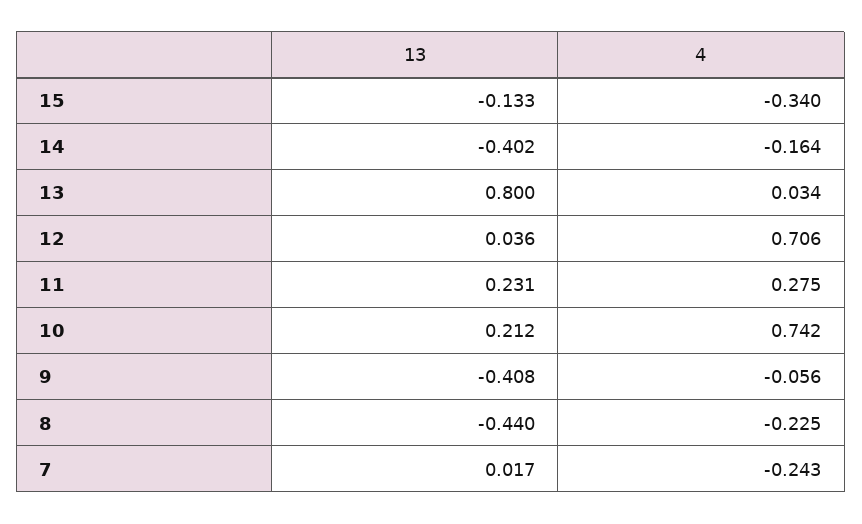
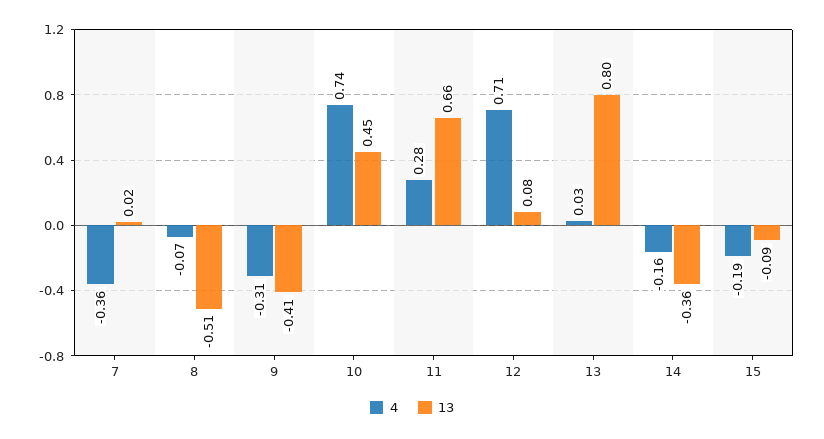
  {
    "13": {
-     "15": -0.133,
+     "15": -0.09,
-     "14": -0.402,
+     "14": -0.36,
      "13": 0.8,
-     "12": 0.036,
+     "12": 0.08,
-     "11": 0.231,
+     "11": 0.66,
-     "10": 0.212,
+     "10": 0.45,
      "9": -0.408,
-     "8": -0.44,
+     "8": -0.51,
      "7": 0.017
    },
    "4": {
-     "15": -0.34,
+     "15": -0.19,
      "14": -0.164,
      "13": 0.034,
      "12": 0.706,
      "11": 0.275,
      "10": 0.742,
-     "9": -0.056,
+     "9": -0.31,
-     "8": -0.225,
+     "8": -0.07,
-     "7": -0.243
+     "7": -0.36
    }
  }

